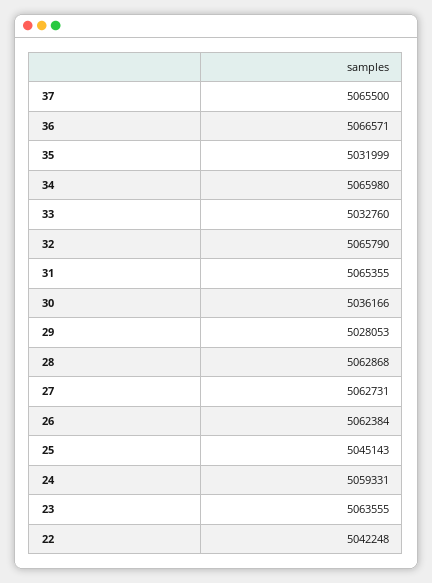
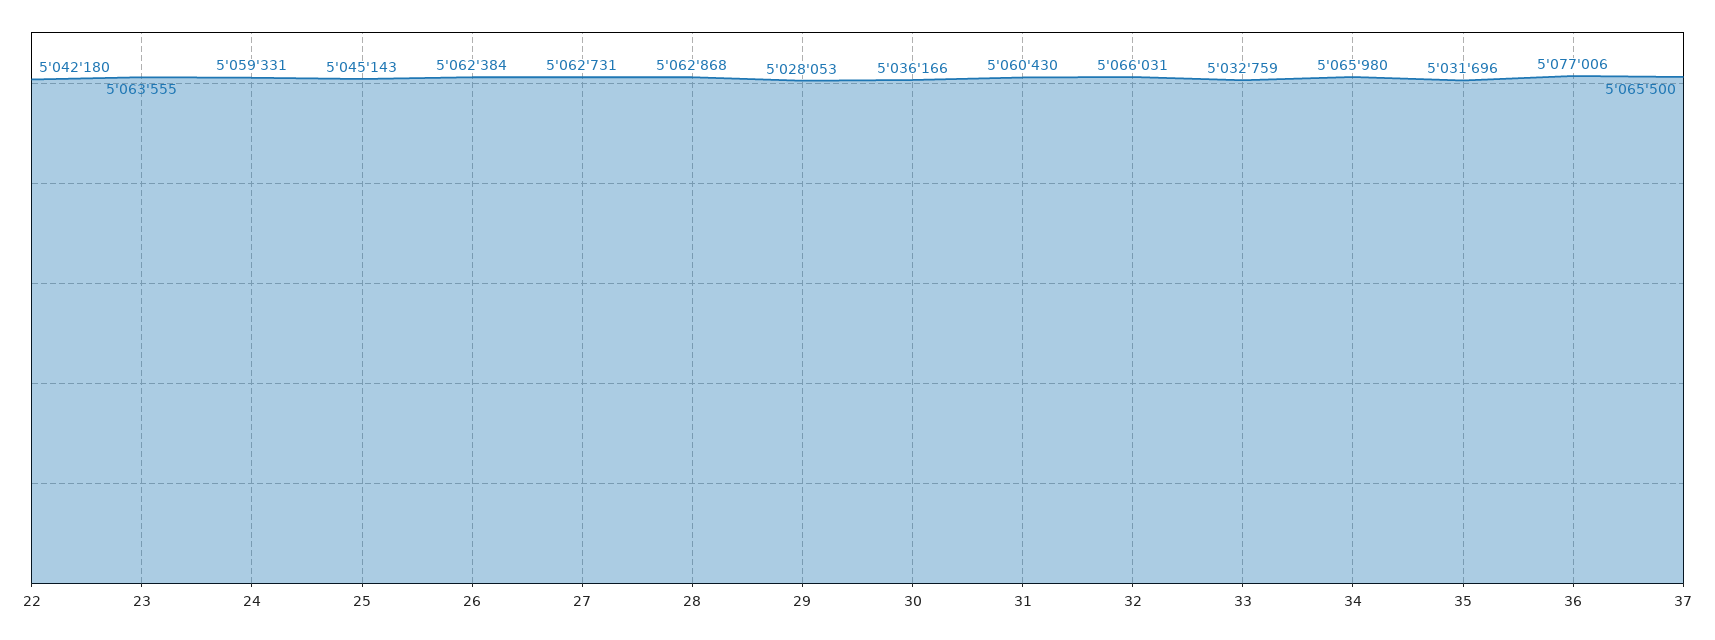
  {
    "37": 5065500,
-   "36": 5066571,
+   "36": 5077006,
-   "35": 5031999,
+   "35": 5031696,
    "34": 5065980,
-   "33": 5032760,
+   "33": 5032759,
-   "32": 5065790,
+   "32": 5066031,
-   "31": 5065355,
+   "31": 5060430,
    "30": 5036166,
    "29": 5028053,
    "28": 5062868,
    "27": 5062731,
    "26": 5062384,
    "25": 5045143,
    "24": 5059331,
    "23": 5063555,
-   "22": 5042248
+   "22": 5042180
  }

